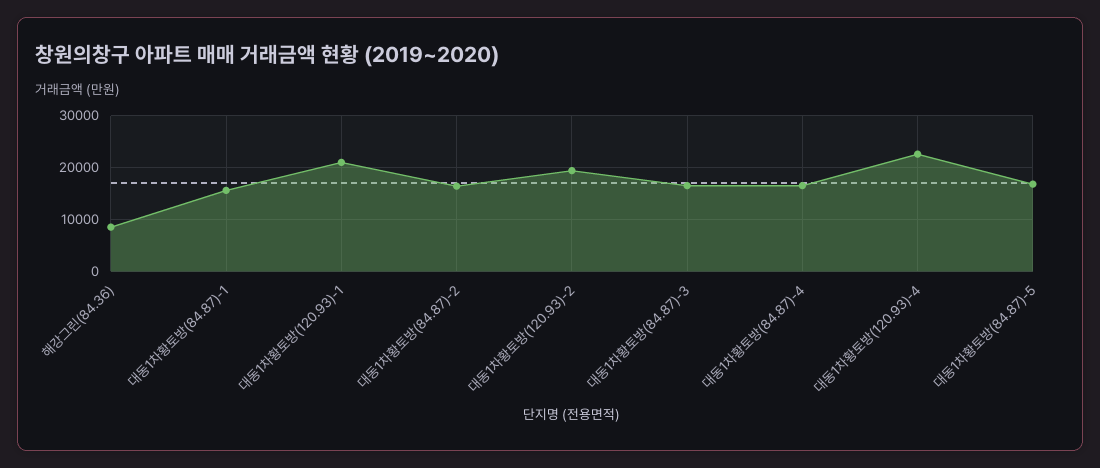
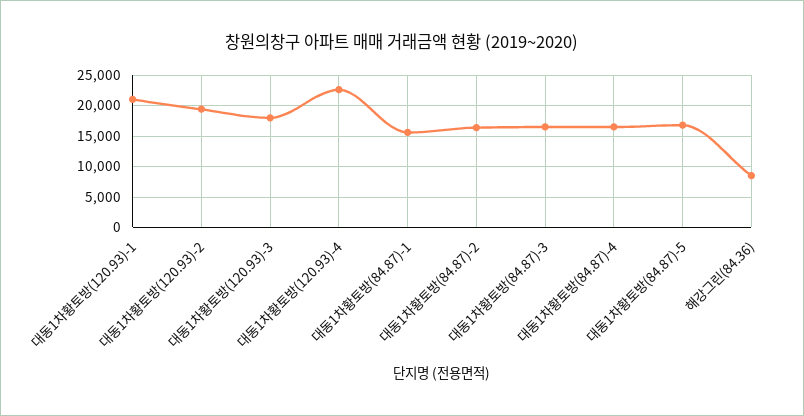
  {
    "해강그린(84.36)": 9000,
    "대동1차황토방(84.87)-1": 16000,
    "대동1차황토방(120.93)-1": 21000,
    "대동1차황토방(84.87)-2": 16000,
    "대동1차황토방(120.93)-2": 19000,
    "대동1차황토방(84.87)-3": 17000,
    "대동1차황토방(84.87)-4": 17000,
    "대동1차황토방(120.93)-4": 23000,
-   "대동1차황토방(84.87)-5": 17000
+   "대동1차황토방(84.87)-5": 17000,
+   "대동1차황토방(120.93)-3": 18000
  }

